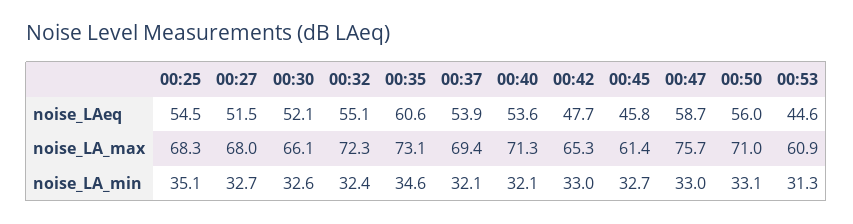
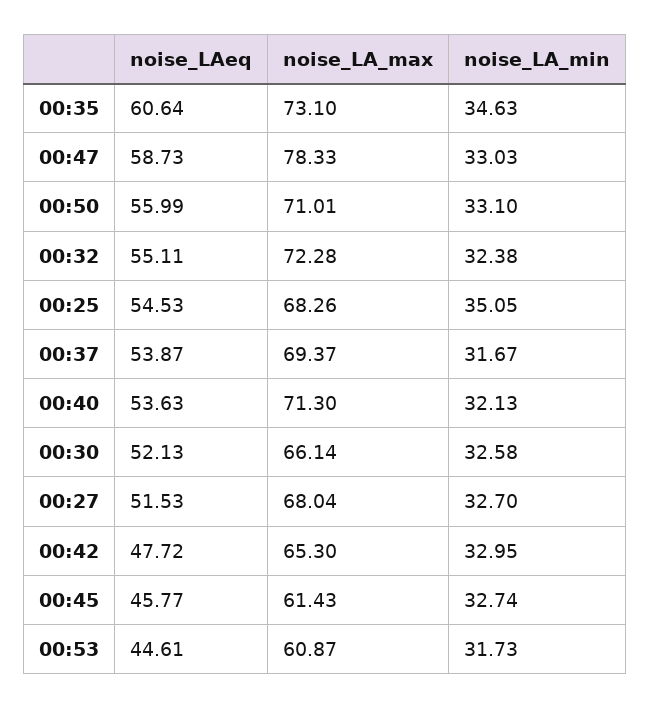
  {
    "00:25": {
      "noise_LAeq": 54.53,
      "noise_LA_max": 68.26,
      "noise_LA_min": 35.05
    },
    "00:27": {
      "noise_LAeq": 51.53,
      "noise_LA_max": 68.04,
      "noise_LA_min": 32.7
    },
    "00:30": {
      "noise_LAeq": 52.13,
      "noise_LA_max": 66.14,
      "noise_LA_min": 32.58
    },
    "00:32": {
      "noise_LAeq": 55.11,
      "noise_LA_max": 72.28,
      "noise_LA_min": 32.38
    },
    "00:35": {
      "noise_LAeq": 60.64,
      "noise_LA_max": 73.1,
      "noise_LA_min": 34.63
    },
    "00:37": {
      "noise_LAeq": 53.87,
      "noise_LA_max": 69.37,
-     "noise_LA_min": 32.1
+     "noise_LA_min": 31.67
    },
    "00:40": {
      "noise_LAeq": 53.63,
      "noise_LA_max": 71.3,
      "noise_LA_min": 32.13
    },
    "00:42": {
      "noise_LAeq": 47.72,
      "noise_LA_max": 65.3,
      "noise_LA_min": 32.95
    },
    "00:45": {
      "noise_LAeq": 45.77,
      "noise_LA_max": 61.43,
      "noise_LA_min": 32.74
    },
    "00:47": {
      "noise_LAeq": 58.73,
-     "noise_LA_max": 75.7,
+     "noise_LA_max": 78.33,
      "noise_LA_min": 33.03
    },
    "00:50": {
      "noise_LAeq": 55.99,
      "noise_LA_max": 71.01,
      "noise_LA_min": 33.1
    },
    "00:53": {
      "noise_LAeq": 44.61,
      "noise_LA_max": 60.87,
-     "noise_LA_min": 31.3
+     "noise_LA_min": 31.73
    }
  }

